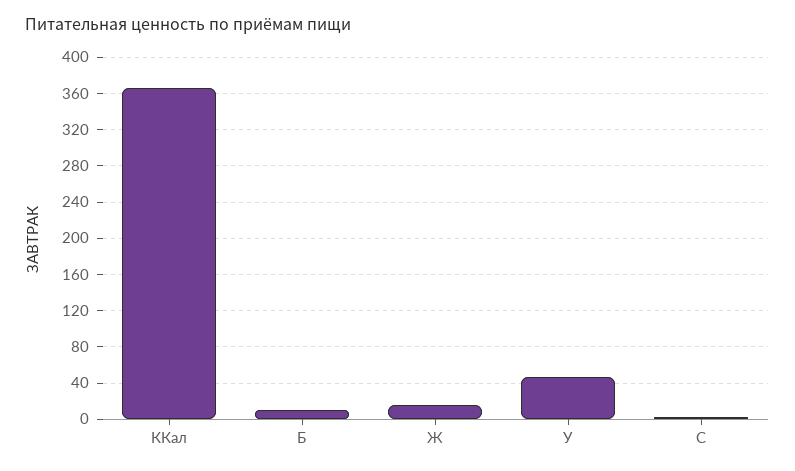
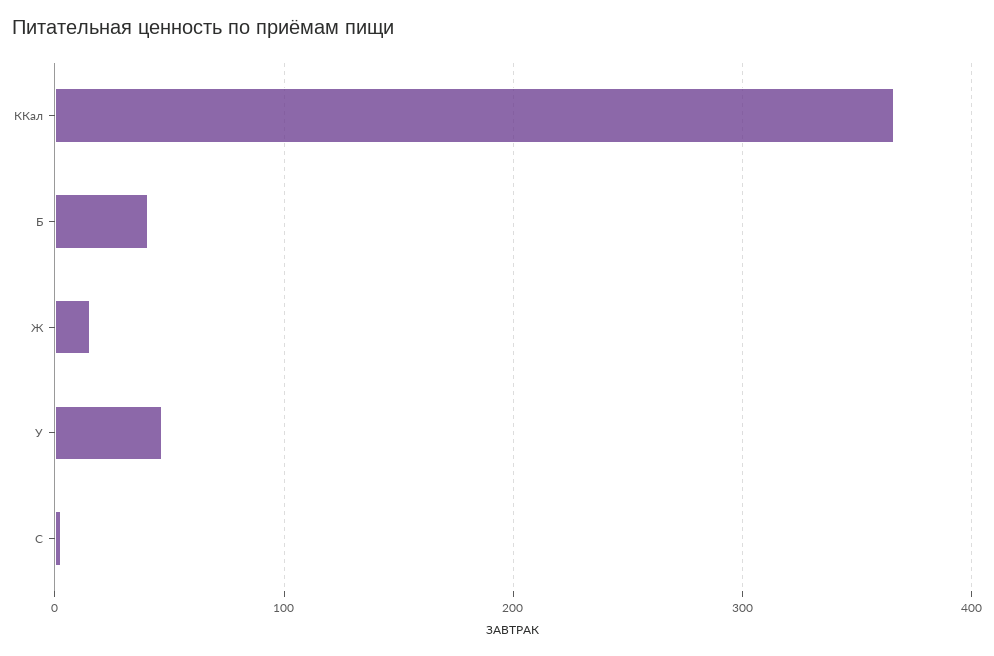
  {
    "ККал": 370,
-   "Б": 10,
+   "Б": 40,
    "Ж": 20,
    "У": 50,
    "C": 0
  }

